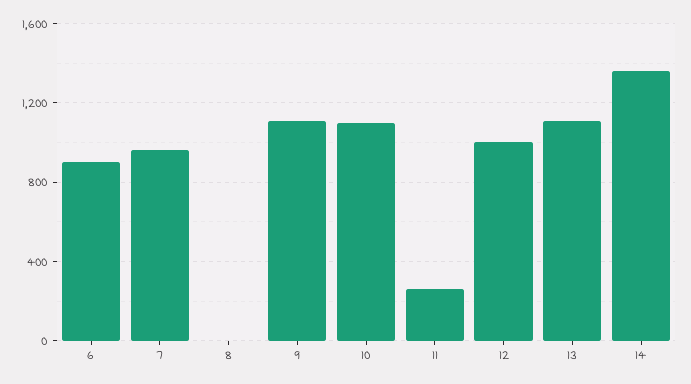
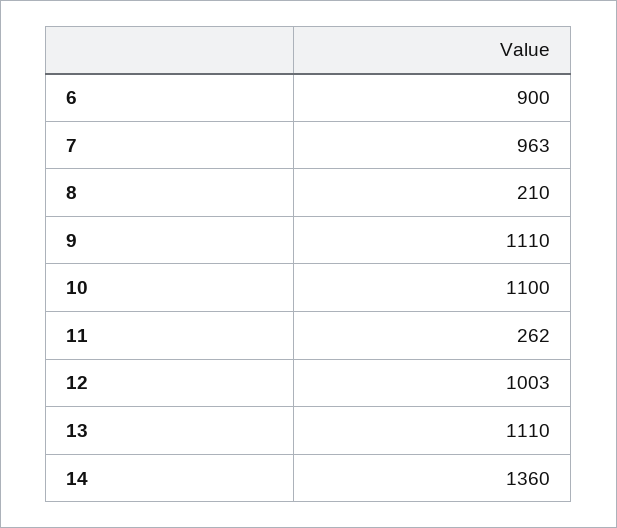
  {
    "6": 900,
    "7": 963,
-   "8": 0,
+   "8": 210,
    "9": 1110,
    "10": 1100,
    "11": 262,
    "12": 1003,
    "13": 1110,
    "14": 1360
  }

